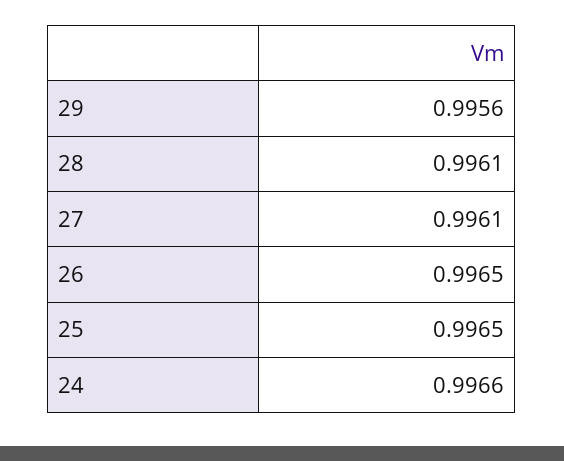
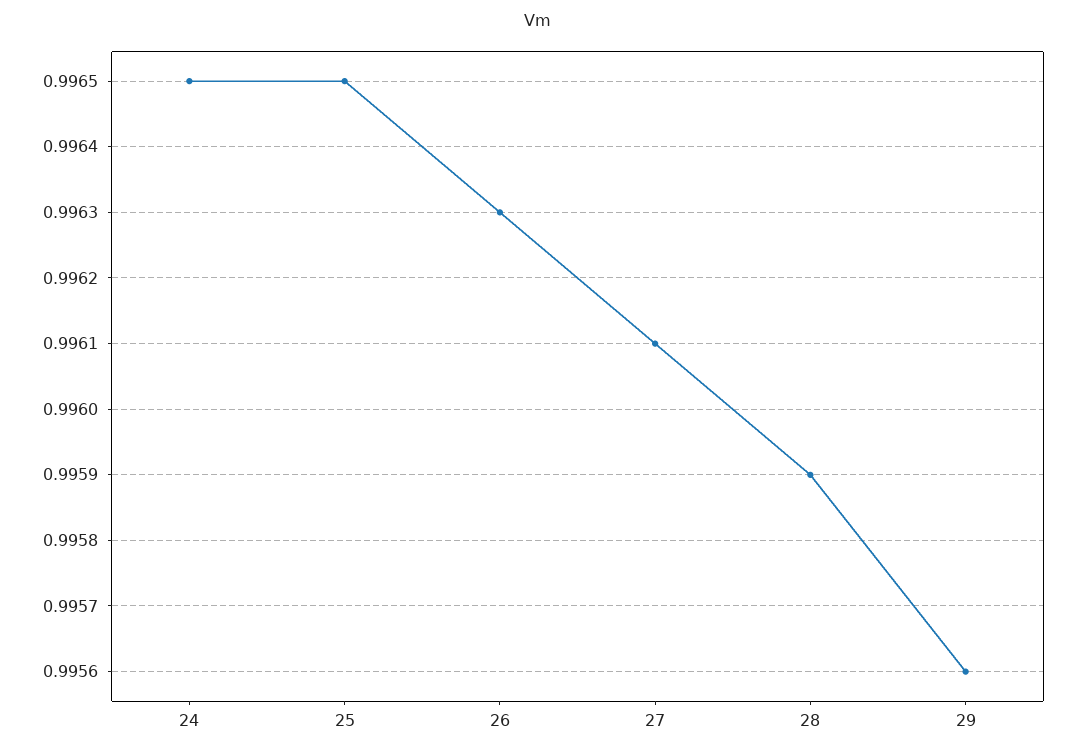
  {
    "29": 0.9956,
-   "28": 0.9961,
+   "28": 0.9959,
    "27": 0.9961,
-   "26": 0.9965,
+   "26": 0.9963,
    "25": 0.9965,
-   "24": 0.9966
+   "24": 0.9965
  }

